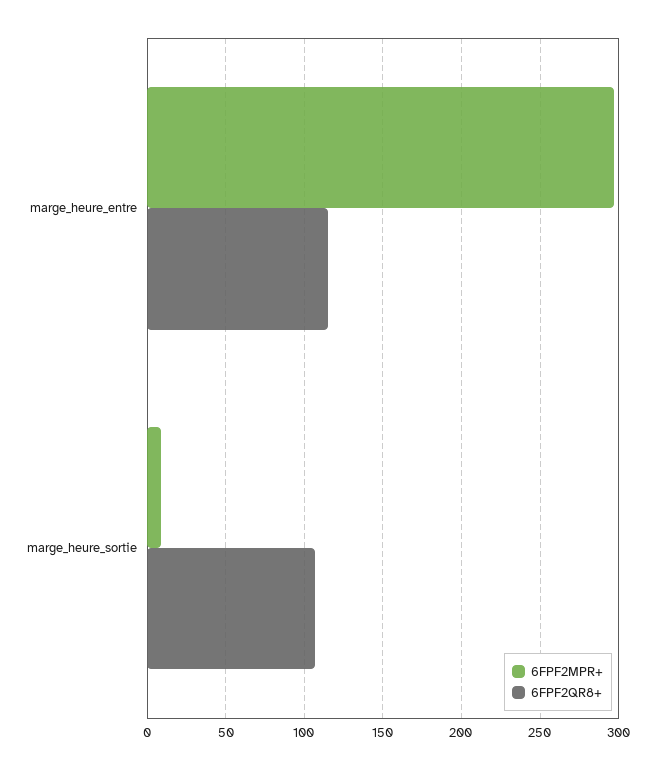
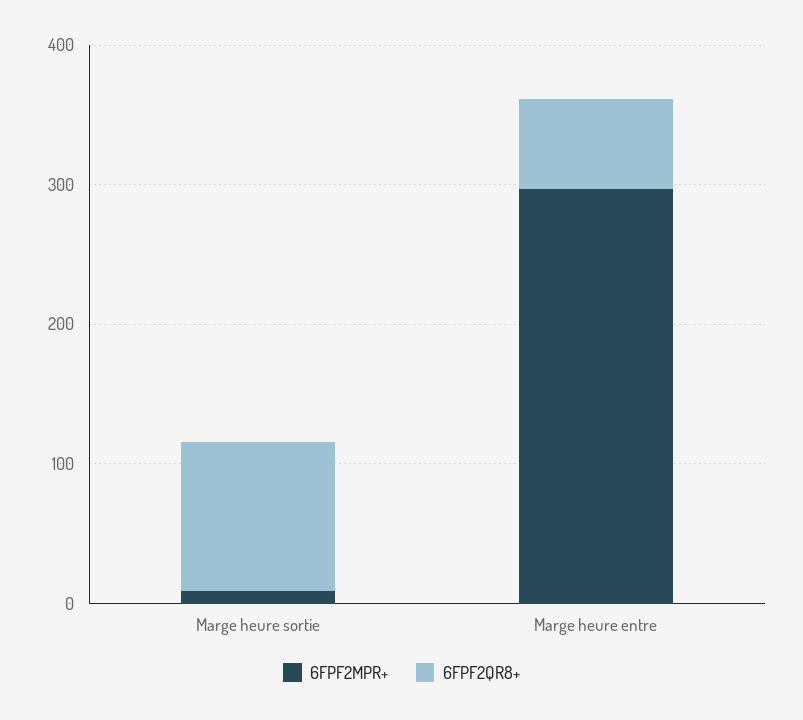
  {
    "6FPF2MPR+": {
      "marge_heure_entre": 295,
      "marge_heure_sortie": 10
    },
    "6FPF2QR8+": {
-     "marge_heure_entre": 115,
+     "marge_heure_entre": 60,
      "marge_heure_sortie": 105
    }
  }

